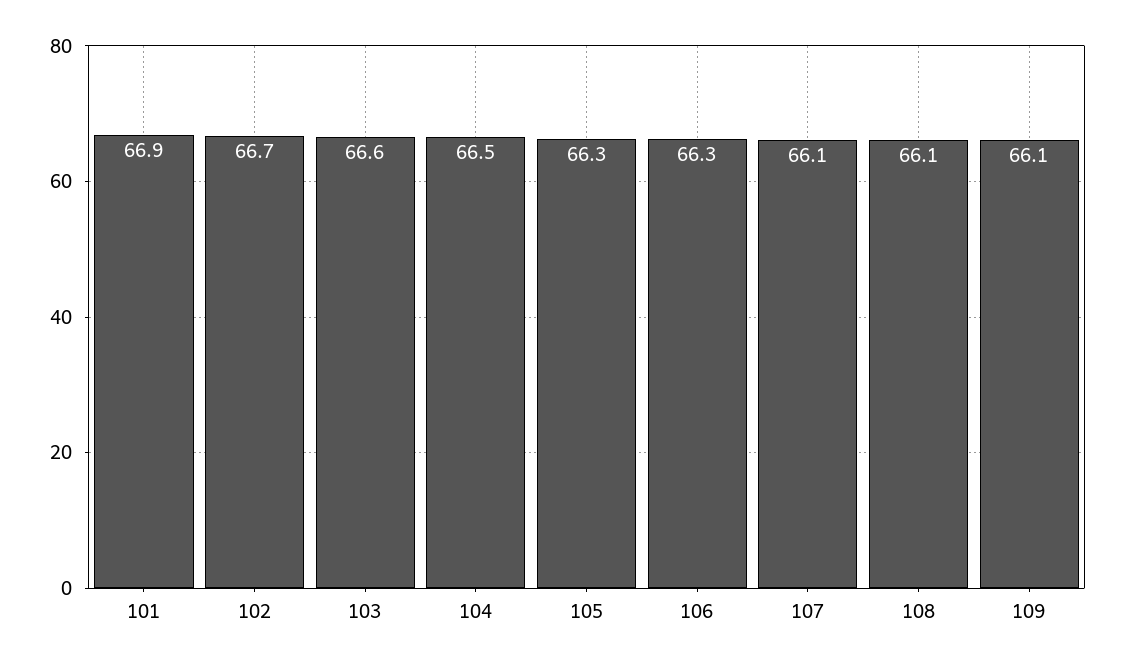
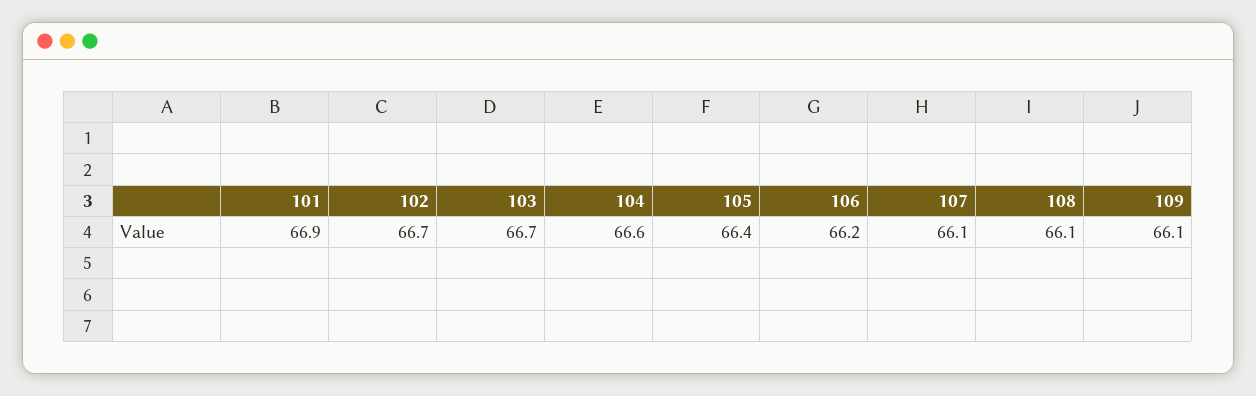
  {
    "101": 66.9,
    "102": 66.7,
-   "103": 66.6,
+   "103": 66.7,
-   "104": 66.5,
+   "104": 66.6,
-   "105": 66.3,
+   "105": 66.4,
-   "106": 66.3,
+   "106": 66.2,
    "107": 66.1,
    "108": 66.1,
    "109": 66.1
  }

